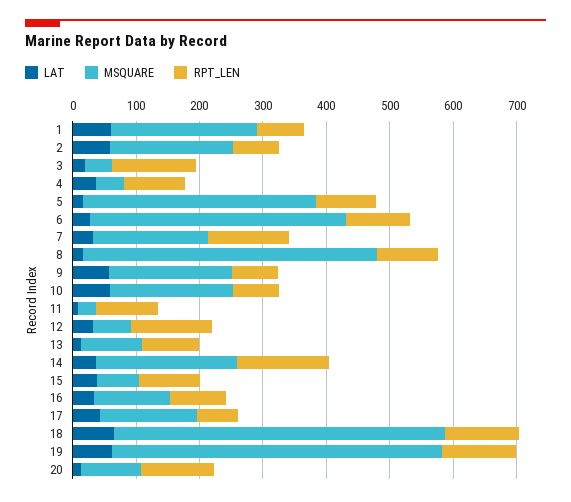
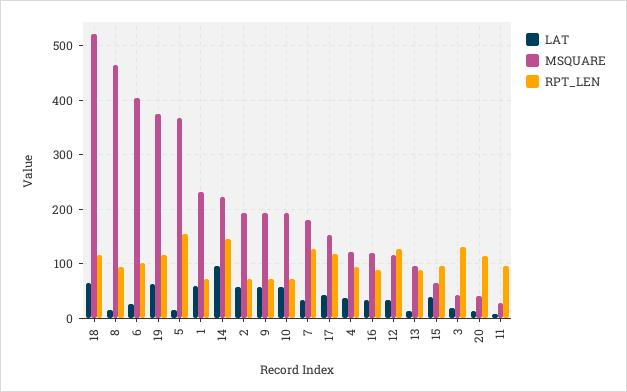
  {
    "LAT": {
      "1": 60,
      "2": 60,
      "3": 20,
      "4": 40,
      "5": 20,
      "6": 20,
      "7": 40,
      "8": 20,
      "9": 60,
      "10": 60,
      "11": 0,
      "12": 40,
      "13": 20,
-     "14": 40,
+     "14": 100,
      "15": 40,
      "16": 40,
      "17": 40,
      "18": 60,
      "19": 60,
      "20": 20
    },
    "MSQUARE": {
      "1": 240,
      "2": 200,
      "3": 40,
-     "4": 40,
+     "4": 120,
      "5": 360,
      "6": 400,
      "7": 180,
      "8": 460,
      "9": 200,
      "10": 200,
      "11": 20,
-     "12": 60,
+     "12": 120,
      "13": 100,
      "14": 220,
      "15": 60,
      "16": 120,
      "17": 160,
      "18": 520,
-     "19": 520,
+     "19": 380,
-     "20": 100
+     "20": 40
    },
    "RPT_LEN": {
      "1": 80,
      "2": 80,
      "3": 140,
      "4": 100,
-     "5": 100,
+     "5": 160,
      "6": 100,
      "7": 120,
      "8": 100,
      "9": 80,
      "10": 80,
      "11": 100,
      "12": 120,
      "13": 80,
      "14": 140,
      "15": 100,
      "16": 80,
-     "17": 60,
+     "17": 120,
      "18": 120,
      "19": 120,
      "20": 120
    }
  }

